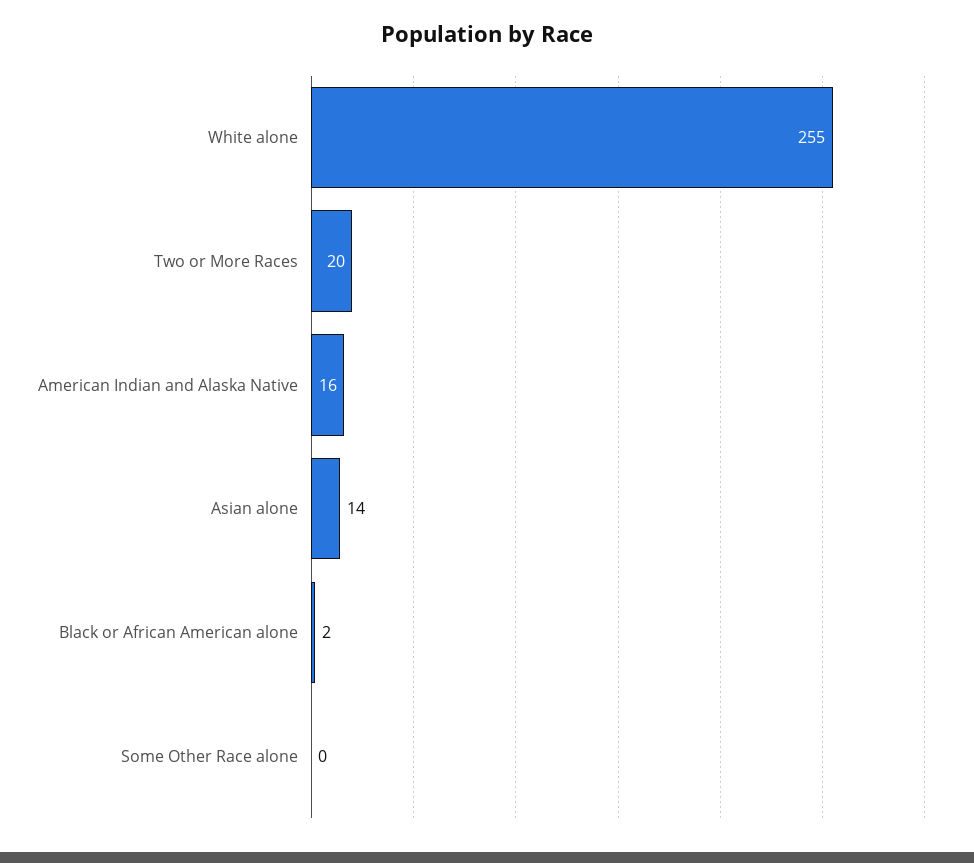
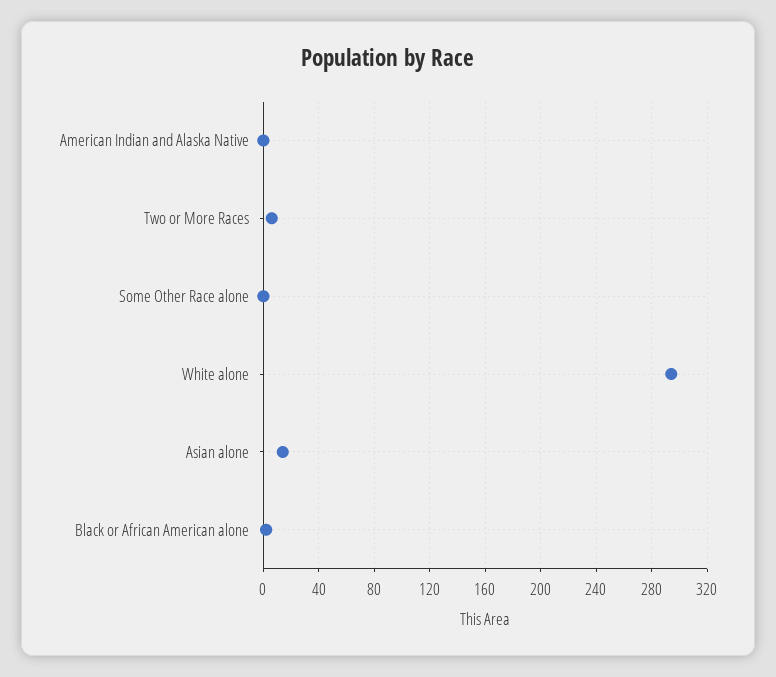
  {
-   "White alone": 255,
+   "White alone": 295,
-   "Two or More Races": 20,
+   "Two or More Races": 5,
-   "American Indian and Alaska Native": 16,
+   "American Indian and Alaska Native": 0,
    "Asian alone": 14,
    "Black or African American alone": 2,
    "Some Other Race alone": 0
  }

